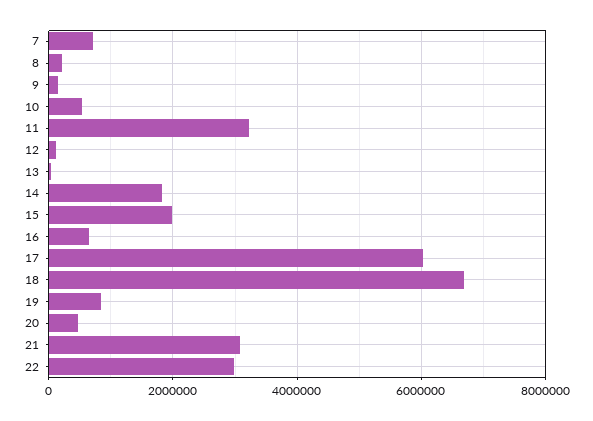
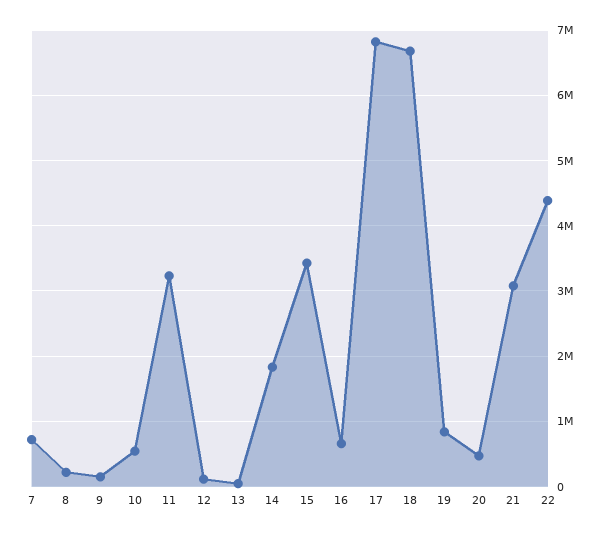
  {
    "7": 700000,
    "8": 200000,
    "9": 100000,
    "10": 500000,
    "11": 3200000,
    "12": 100000,
    "13": 0,
    "14": 1800000,
-   "15": 2000000,
+   "15": 3400000,
    "16": 700000,
-   "17": 6000000,
+   "17": 6800000,
    "18": 6700000,
    "19": 800000,
    "20": 500000,
    "21": 3100000,
-   "22": 3000000
+   "22": 4400000
  }

